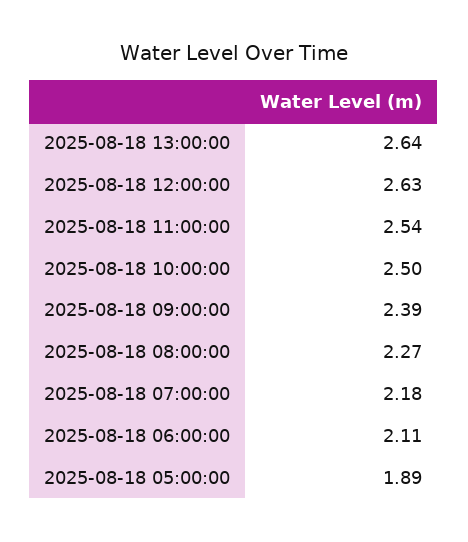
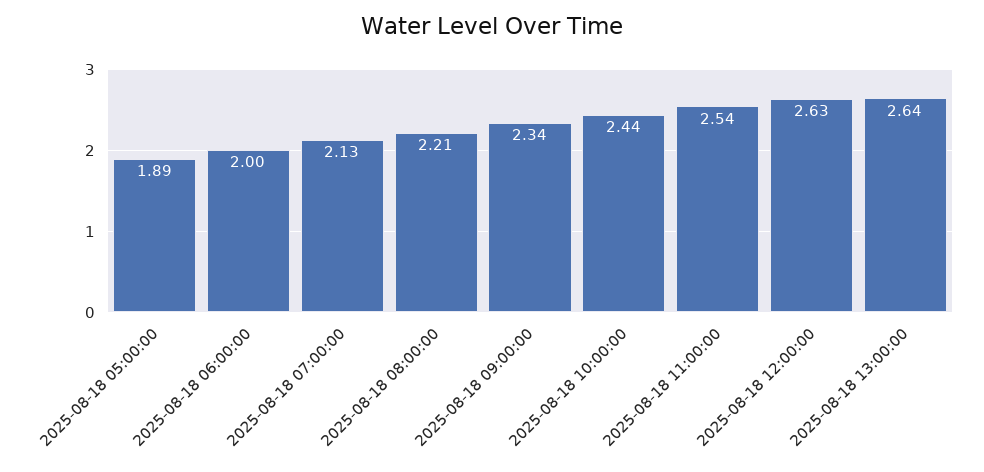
  {
    "2025-08-18 13:00:00": 2.64,
    "2025-08-18 12:00:00": 2.63,
    "2025-08-18 11:00:00": 2.54,
-   "2025-08-18 10:00:00": 2.5,
+   "2025-08-18 10:00:00": 2.44,
-   "2025-08-18 09:00:00": 2.39,
+   "2025-08-18 09:00:00": 2.34,
-   "2025-08-18 08:00:00": 2.27,
+   "2025-08-18 08:00:00": 2.21,
-   "2025-08-18 07:00:00": 2.18,
+   "2025-08-18 07:00:00": 2.13,
-   "2025-08-18 06:00:00": 2.11,
+   "2025-08-18 06:00:00": 2,
    "2025-08-18 05:00:00": 1.89
  }

